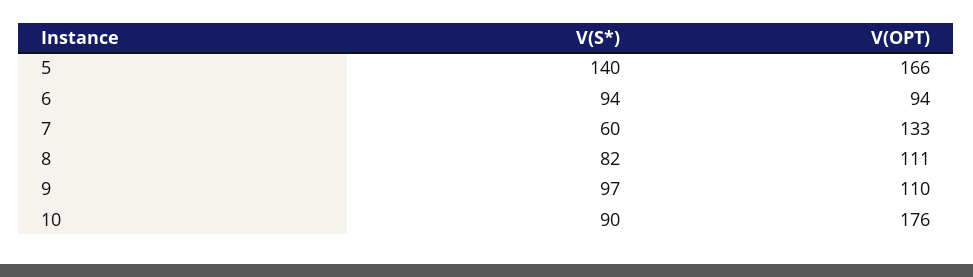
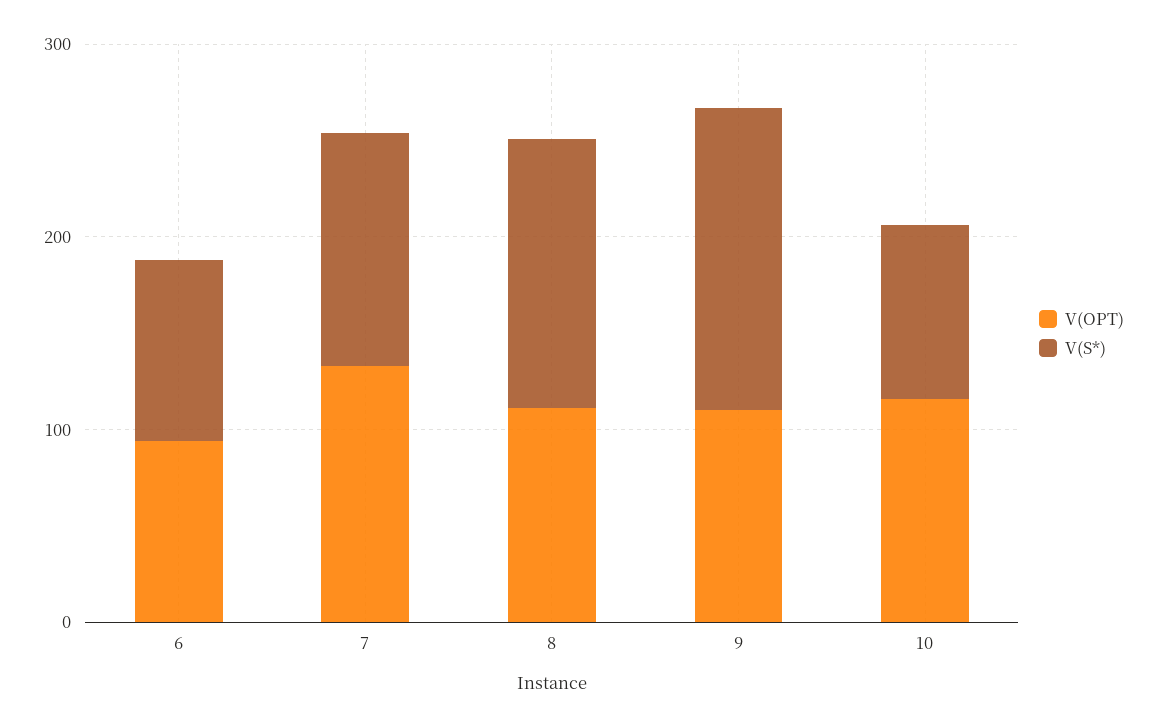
  {
    "V(S*)": {
-     "5": 140,
      "6": 94,
-     "7": 60,
+     "7": 120,
-     "8": 82,
+     "8": 140,
-     "9": 97,
+     "9": 160,
      "10": 90
    },
    "V(OPT)": {
-     "5": 166,
      "6": 94,
      "7": 133,
      "8": 111,
      "9": 110,
-     "10": 176
+     "10": 120
    }
  }

